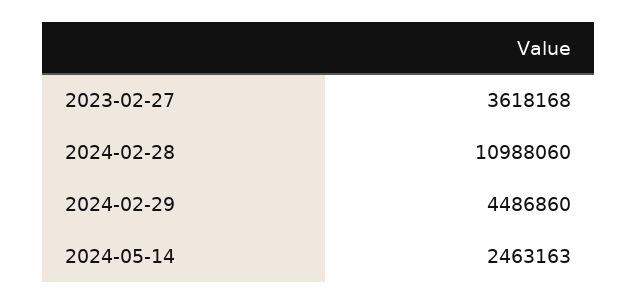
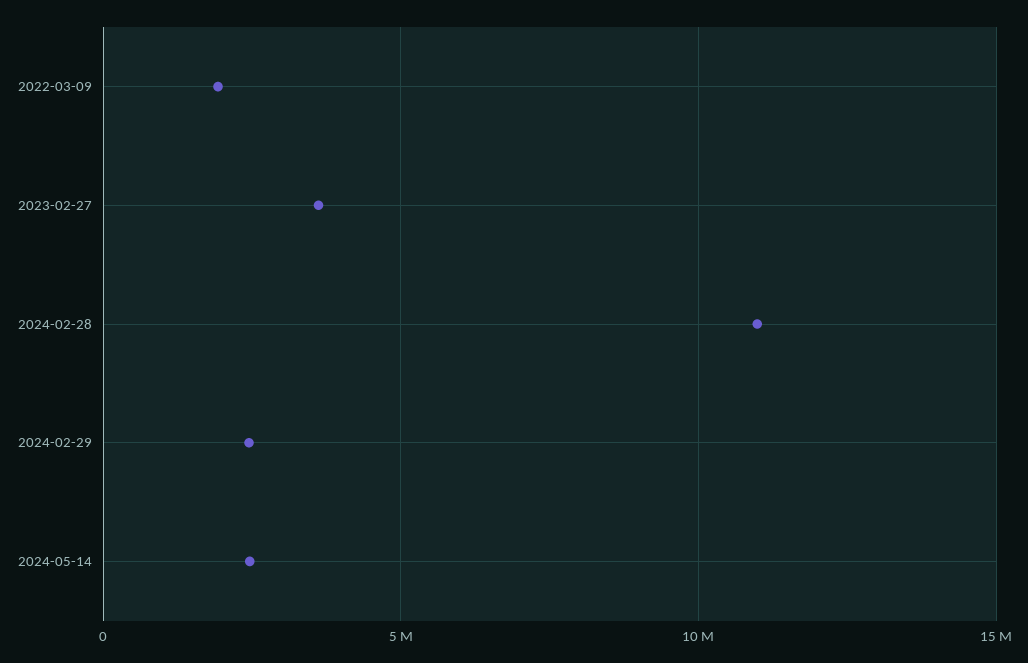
  {
    "2023-02-27": 3618168,
    "2024-02-28": 10988060,
-   "2024-02-29": 4486860,
+   "2024-02-29": 2500000,
-   "2024-05-14": 2463163
+   "2024-05-14": 2463163,
+   "2022-03-09": 2000000
  }

